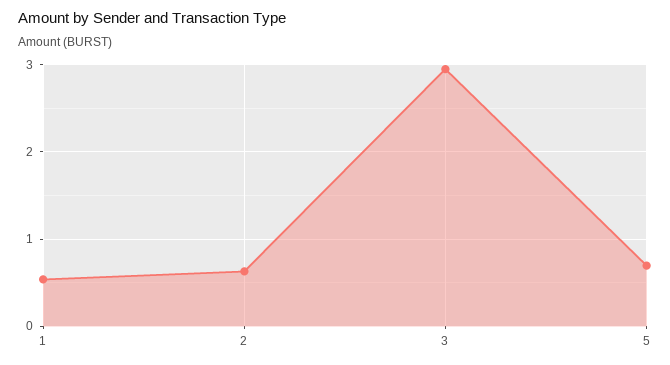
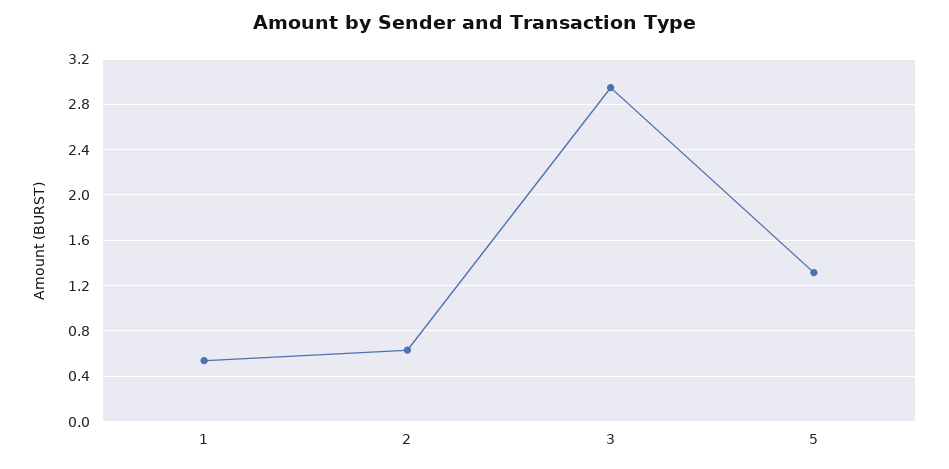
  {
    "1": 0.5,
    "2": 0.6,
    "3": 2.9,
-   "5": 0.7
+   "5": 1.3
  }

